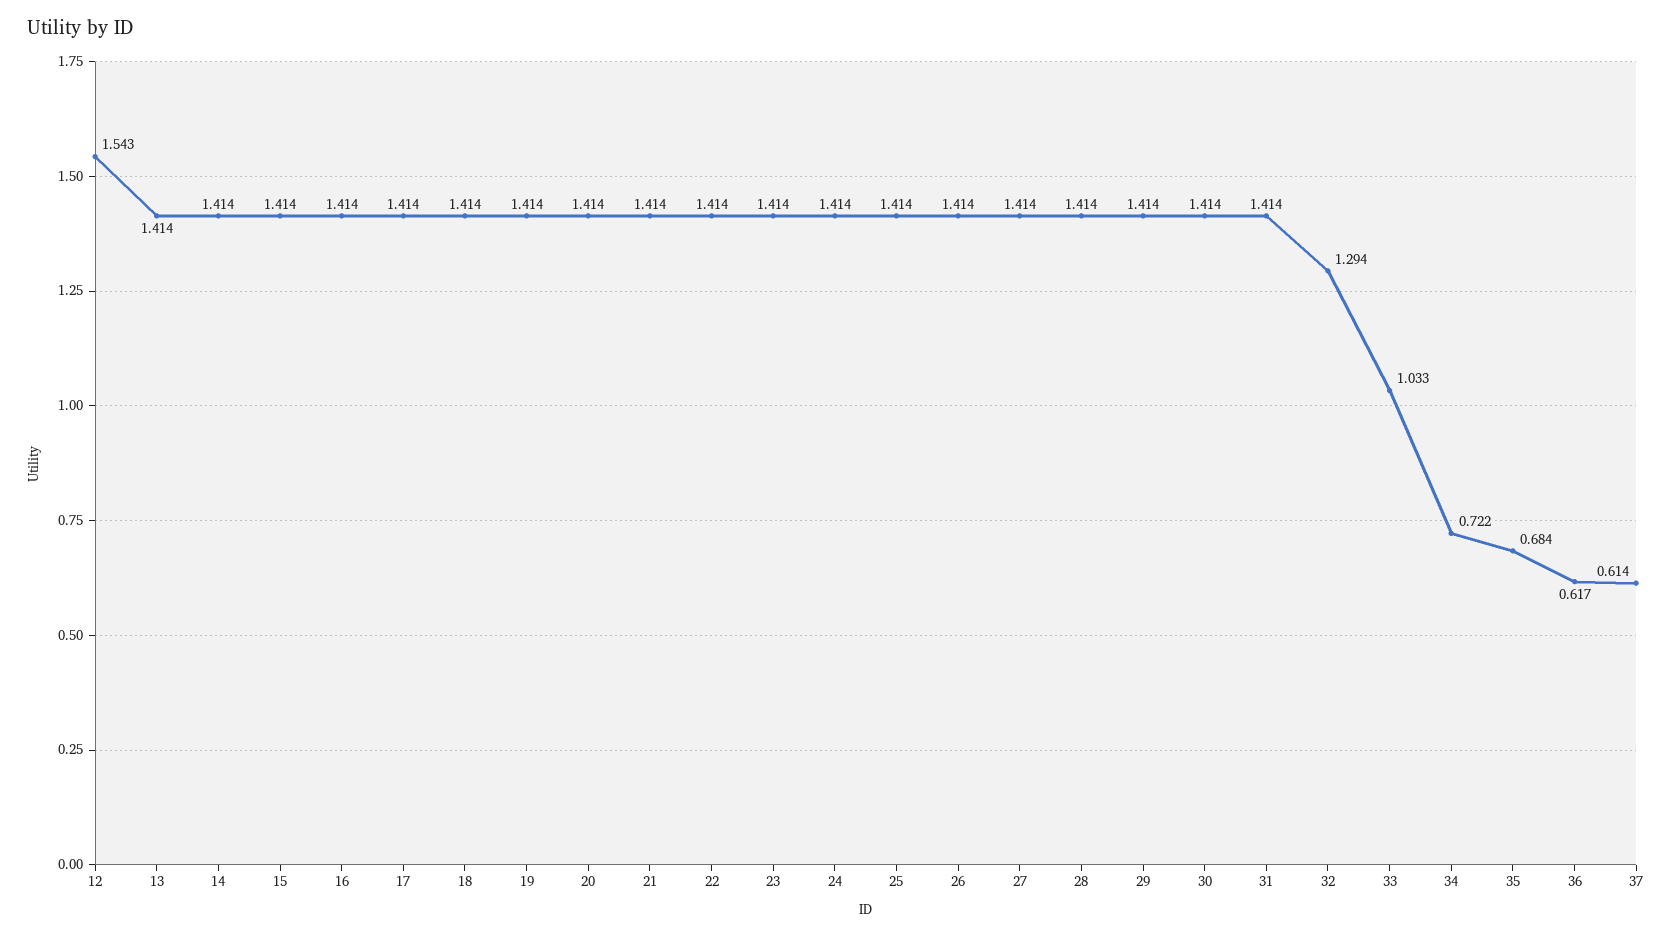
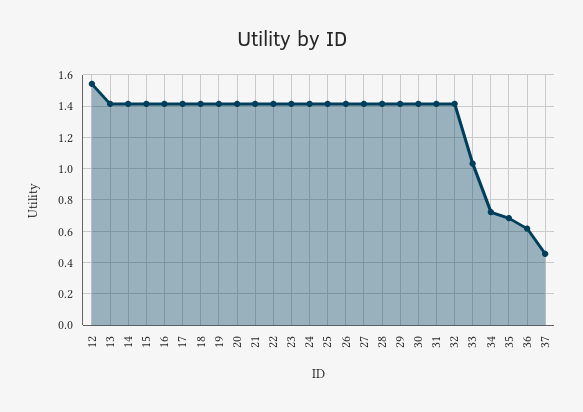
  {
    "12": 1.543,
    "13": 1.414,
    "14": 1.414,
    "15": 1.414,
    "16": 1.414,
    "17": 1.414,
    "18": 1.414,
    "19": 1.414,
    "20": 1.414,
    "21": 1.414,
    "22": 1.414,
    "23": 1.414,
    "24": 1.414,
    "25": 1.414,
    "26": 1.414,
    "27": 1.414,
    "28": 1.414,
    "29": 1.414,
    "30": 1.414,
    "31": 1.414,
-   "32": 1.294,
+   "32": 1.4,
    "33": 1.033,
    "34": 0.722,
    "35": 0.684,
    "36": 0.617,
-   "37": 0.614
+   "37": 0.45
  }

